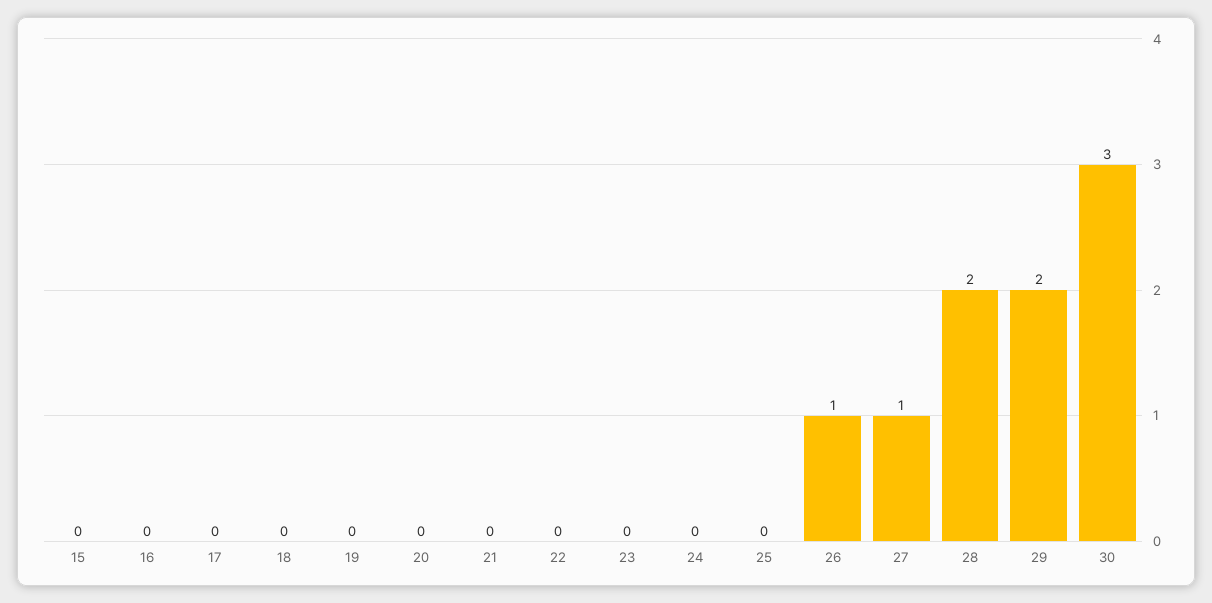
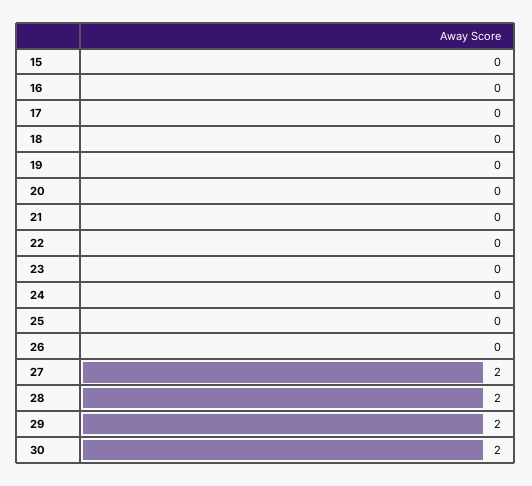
  {
    "15": 0,
    "16": 0,
    "17": 0,
    "18": 0,
    "19": 0,
    "20": 0,
    "21": 0,
    "22": 0,
    "23": 0,
    "24": 0,
    "25": 0,
-   "26": 1,
+   "26": 0,
-   "27": 1,
+   "27": 2,
    "28": 2,
    "29": 2,
-   "30": 3
+   "30": 2
  }

